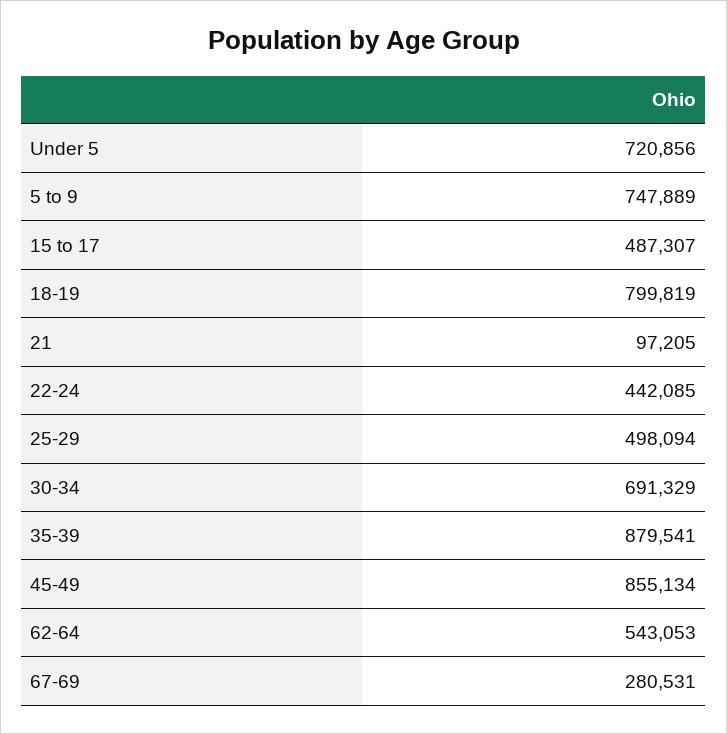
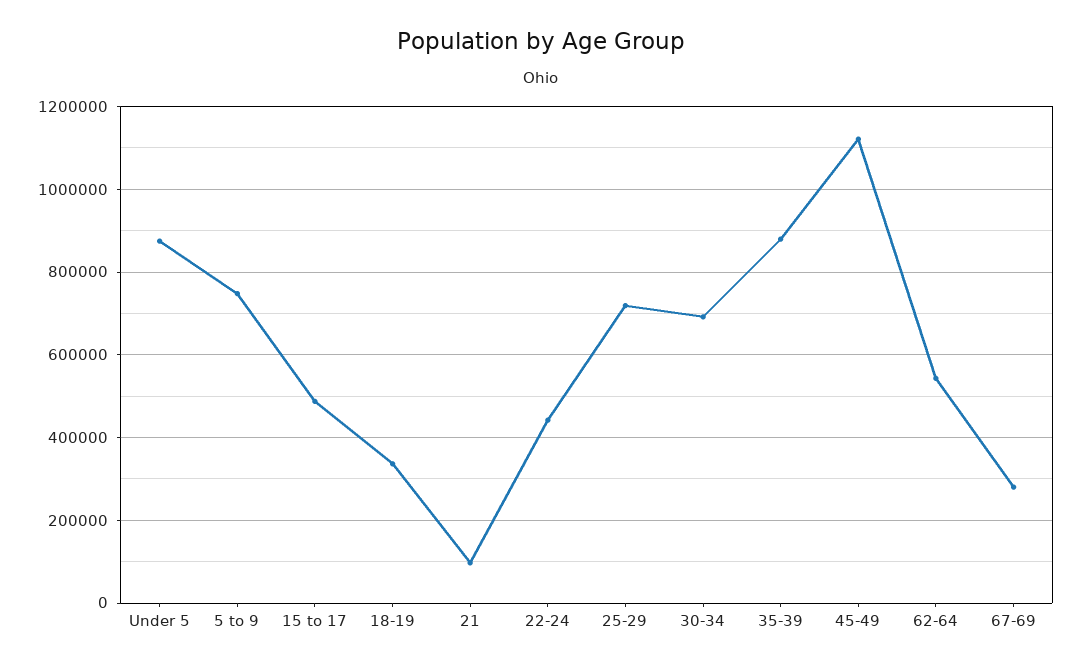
  {
-   "Under 5": 720856,
+   "Under 5": 880000,
    "5 to 9": 747889,
    "15 to 17": 487307,
-   "18-19": 799819,
+   "18-19": 340000,
    "21": 97205,
    "22-24": 442085,
-   "25-29": 498094,
+   "25-29": 720000,
    "30-34": 691329,
    "35-39": 879541,
-   "45-49": 855134,
+   "45-49": 1120000,
    "62-64": 543053,
    "67-69": 280531
  }

